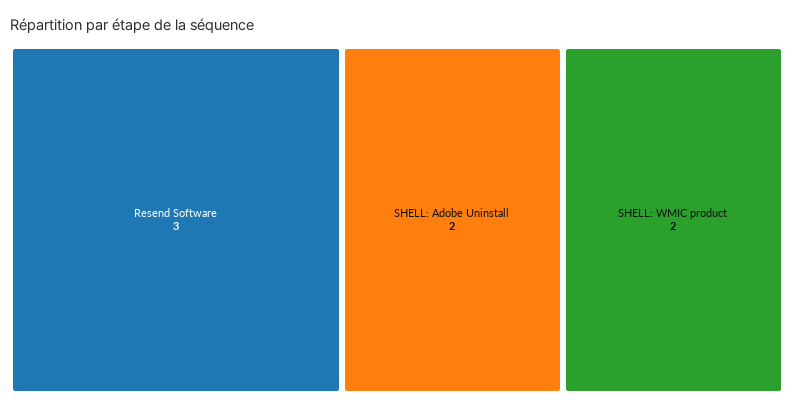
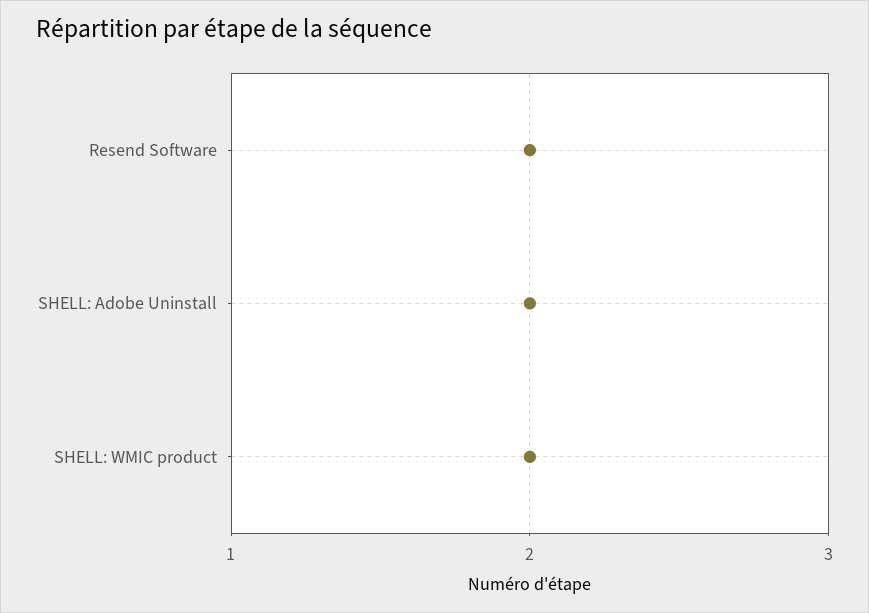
  {
-   "Resend Software": 3,
+   "Resend Software": 2,
    "SHELL: Adobe Uninstall": 2,
    "SHELL: WMIC product": 2
  }

